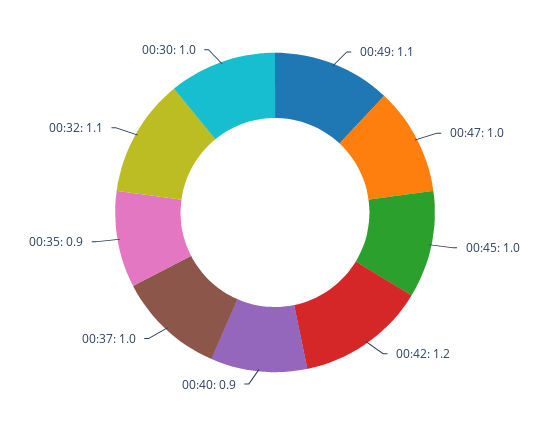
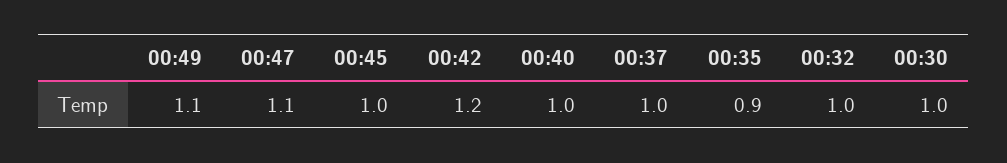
  {
    "00:49": 1.1,
-   "00:47": 1,
+   "00:47": 1.1,
    "00:45": 1,
    "00:42": 1.2,
-   "00:40": 0.9,
+   "00:40": 1,
    "00:37": 1,
    "00:35": 0.9,
-   "00:32": 1.1,
+   "00:32": 1,
    "00:30": 1
  }

